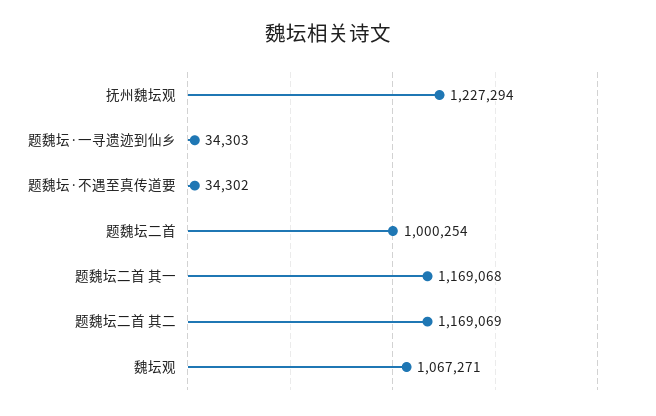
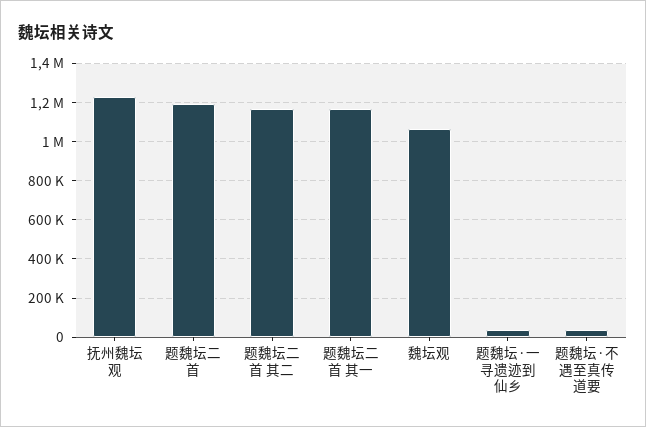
  {
    "抚州魏坛观": 1227294,
    "题魏坛·一寻遗迹到仙乡": 34303,
    "题魏坛·不遇至真传道要": 34302,
-   "题魏坛二首": 1000254,
+   "题魏坛二首": 1200000,
    "题魏坛二首 其一": 1169068,
    "题魏坛二首 其二": 1169069,
    "魏坛观": 1067271
  }

